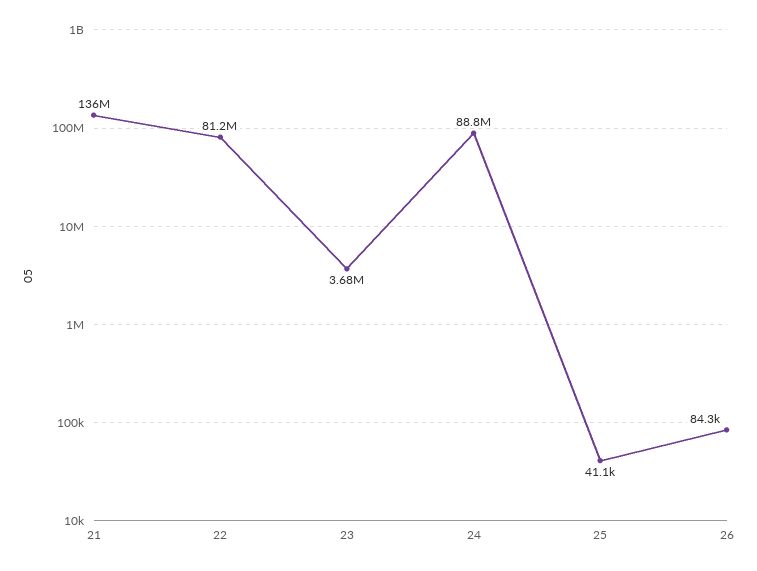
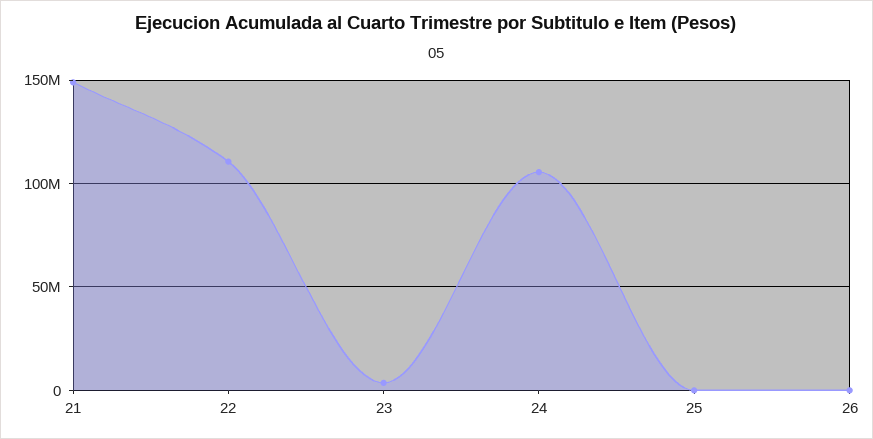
  {
-   "21": 136000000,
+   "21": 150000000,
-   "22": 81200000,
+   "22": 110000000,
    "23": 3680000,
-   "24": 88800000,
+   "24": 105000000,
    "25": 41100,
    "26": 84300
  }

